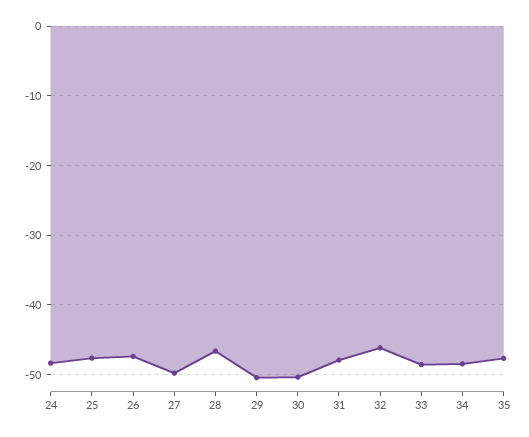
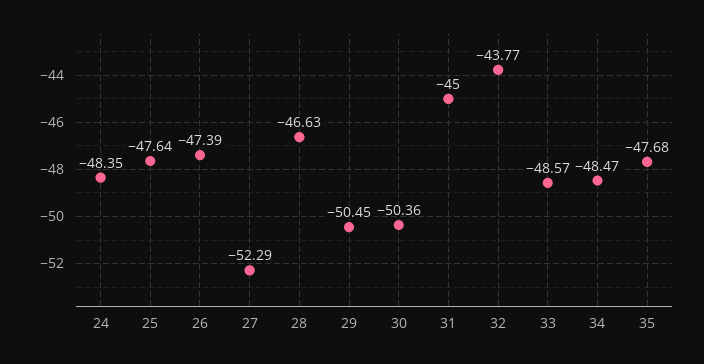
  {
    "24": -48.35,
    "25": -47.64,
    "26": -47.39,
-   "27": -50,
+   "27": -52.29,
    "28": -46.63,
    "29": -50.45,
    "30": -50.36,
-   "31": -48,
+   "31": -45,
-   "32": -46,
+   "32": -43.77,
    "33": -48.57,
    "34": -48.47,
    "35": -47.68
  }

